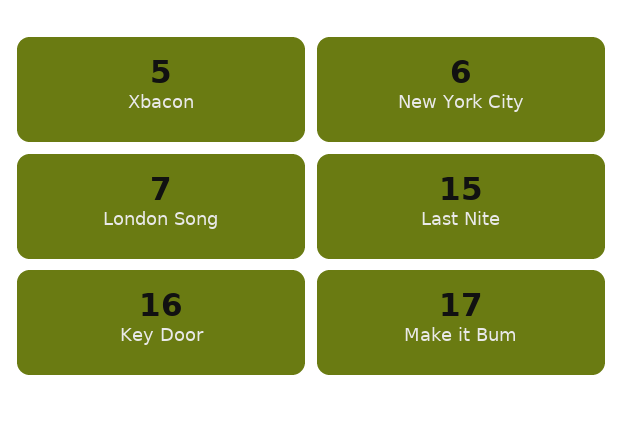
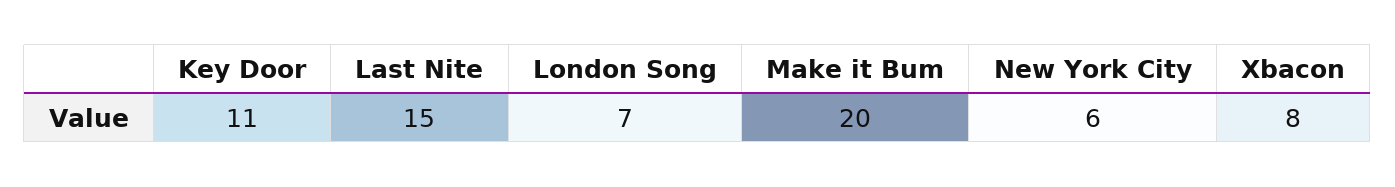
  {
-   "Xbacon": 5,
+   "Xbacon": 8,
    "New York City": 6,
    "London Song": 7,
    "Last Nite": 15,
-   "Key Door": 16,
+   "Key Door": 11,
-   "Make it Bum": 17
+   "Make it Bum": 20
  }

